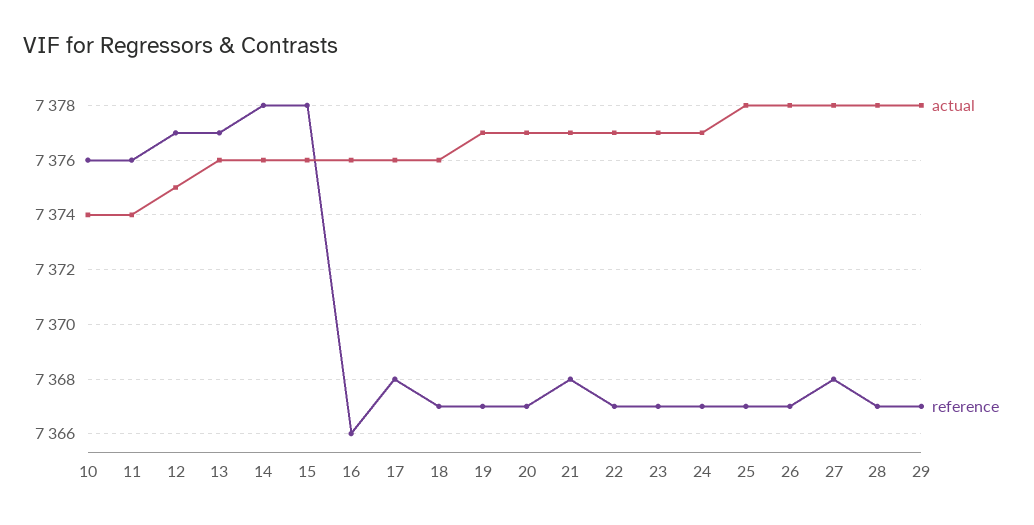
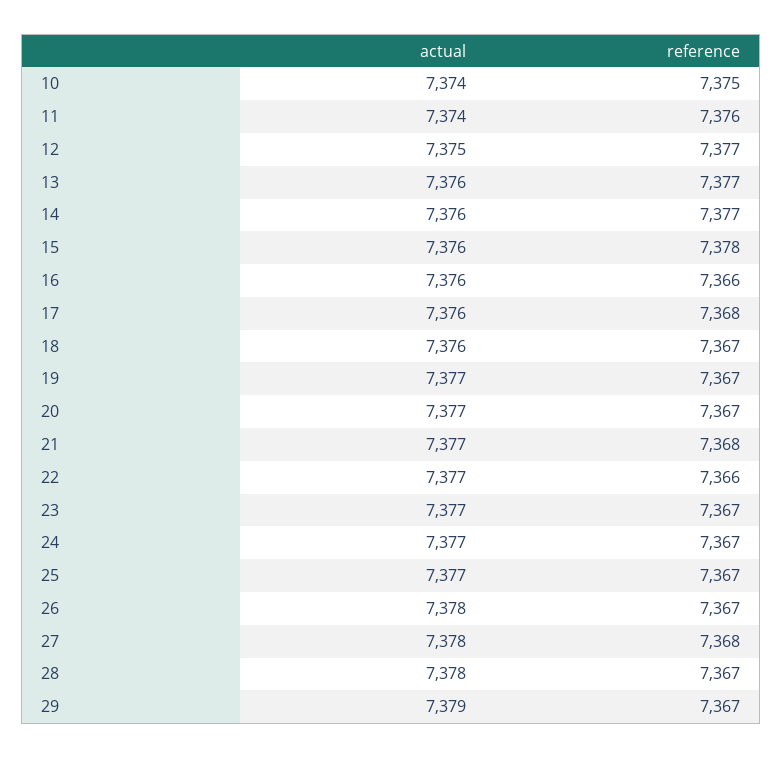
  {
    "actual": {
      "10": 7374,
      "11": 7374,
      "12": 7375,
      "13": 7376,
      "14": 7376,
      "15": 7376,
      "16": 7376,
      "17": 7376,
      "18": 7376,
      "19": 7377,
      "20": 7377,
      "21": 7377,
      "22": 7377,
      "23": 7377,
      "24": 7377,
-     "25": 7378,
+     "25": 7377,
      "26": 7378,
      "27": 7378,
      "28": 7378,
-     "29": 7378
+     "29": 7379
    },
    "reference": {
-     "10": 7376,
+     "10": 7375,
      "11": 7376,
      "12": 7377,
      "13": 7377,
-     "14": 7378,
+     "14": 7377,
      "15": 7378,
      "16": 7366,
      "17": 7368,
      "18": 7367,
      "19": 7367,
      "20": 7367,
      "21": 7368,
-     "22": 7367,
+     "22": 7366,
      "23": 7367,
      "24": 7367,
      "25": 7367,
      "26": 7367,
      "27": 7368,
      "28": 7367,
      "29": 7367
    }
  }

